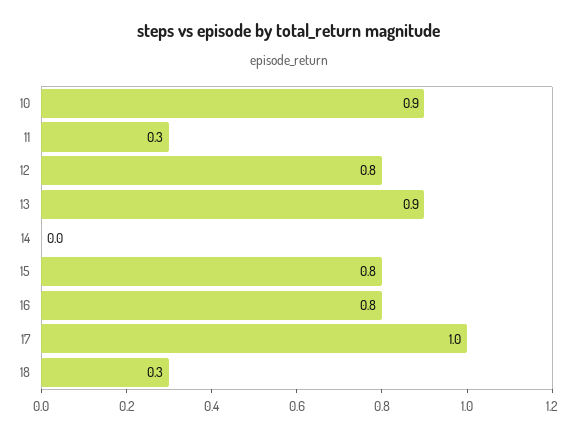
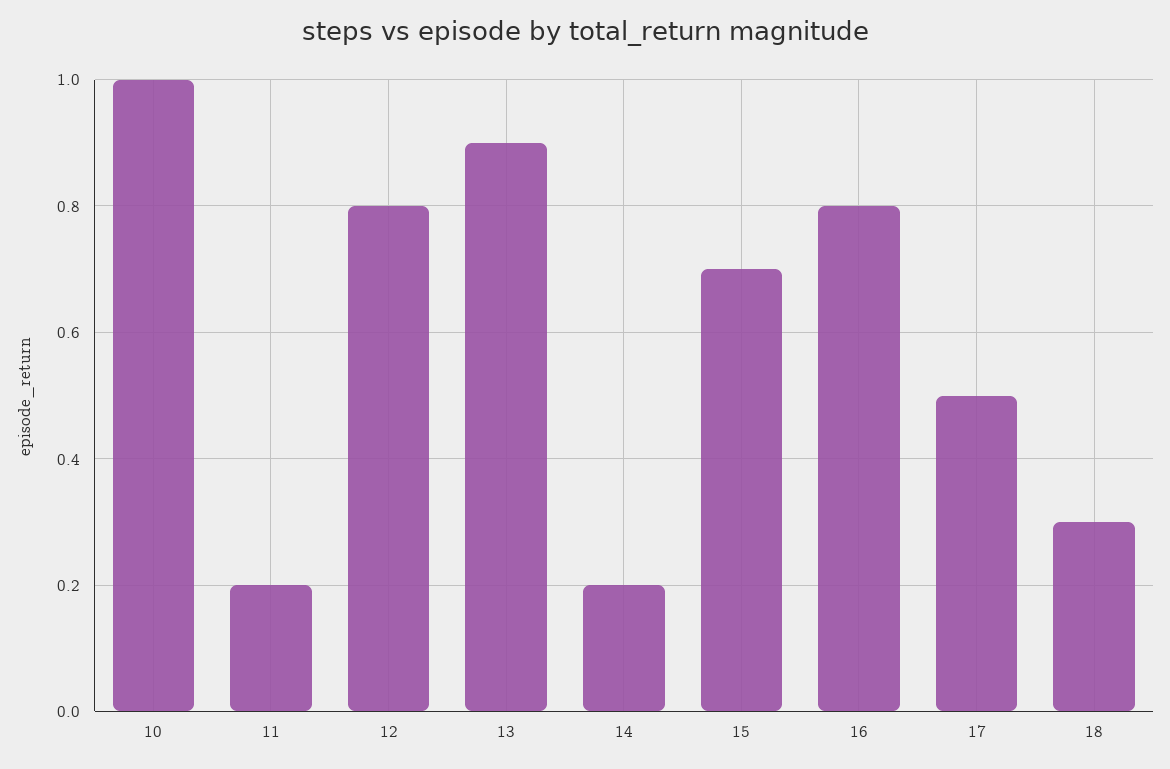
  {
-   "10": 0.9,
+   "10": 1,
-   "11": 0.3,
+   "11": 0.2,
    "12": 0.8,
    "13": 0.9,
-   "14": 0,
+   "14": 0.2,
-   "15": 0.8,
+   "15": 0.7,
    "16": 0.8,
-   "17": 1,
+   "17": 0.5,
    "18": 0.3
  }

